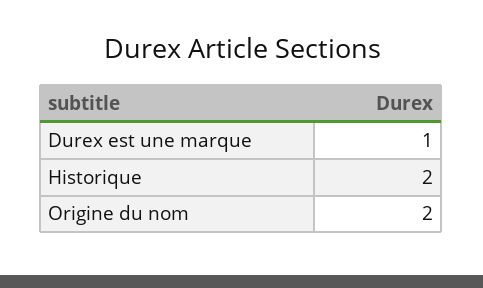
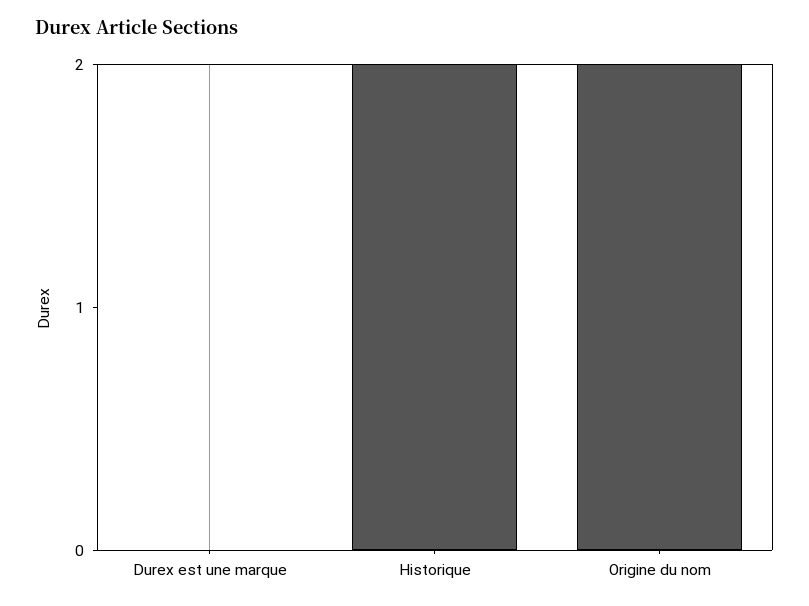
  {
-   "Durex est une marque": 1,
+   "Durex est une marque": 0,
    "Historique": 2,
    "Origine du nom": 2
  }

